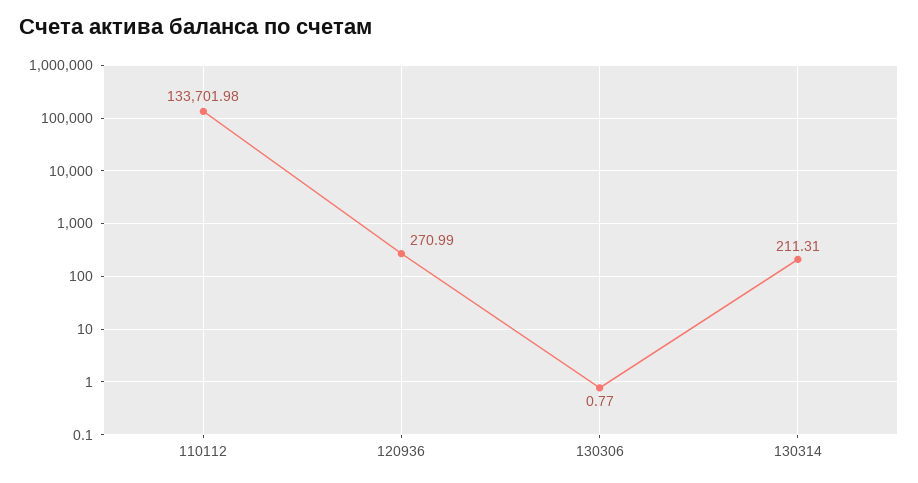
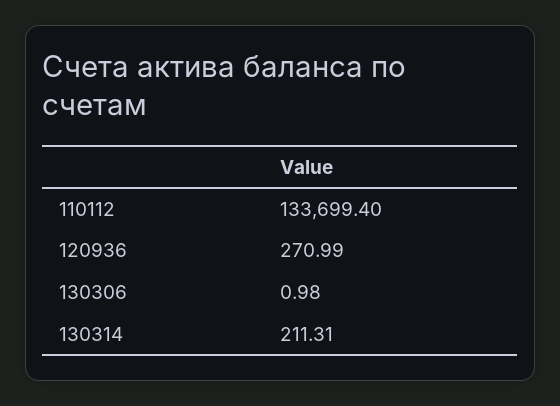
  {
-   "110112": 133701.98,
+   "110112": 133699.4,
    "120936": 270.99,
-   "130306": 0.77,
+   "130306": 0.98,
    "130314": 211.31
  }

